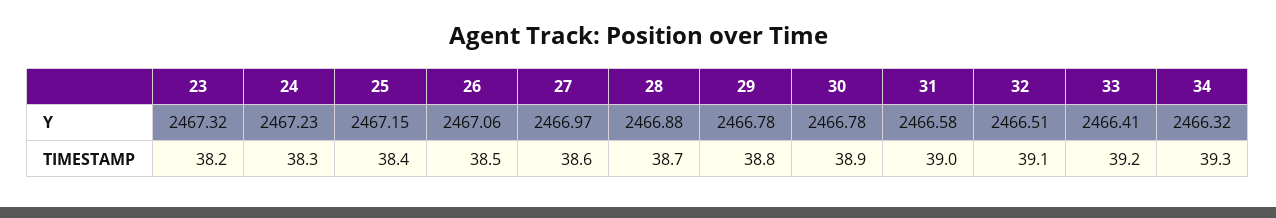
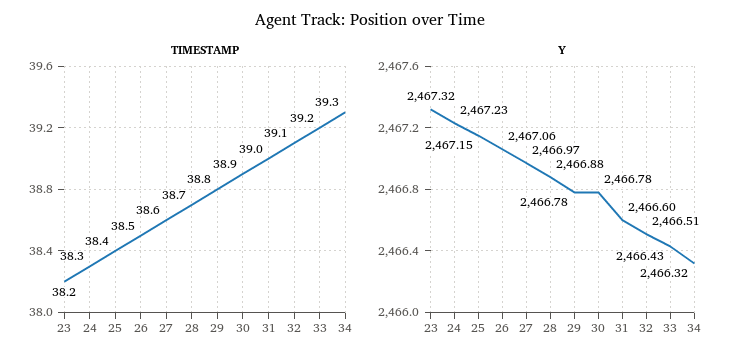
  {
    "Y": {
      "23": 2467.32,
      "24": 2467.23,
      "25": 2467.15,
      "26": 2467.06,
      "27": 2466.97,
      "28": 2466.88,
      "29": 2466.78,
      "30": 2466.78,
-     "31": 2466.58,
+     "31": 2466.6,
      "32": 2466.51,
-     "33": 2466.41,
+     "33": 2466.43,
      "34": 2466.32
    },
    "TIMESTAMP": {
      "23": 38.2,
      "24": 38.3,
      "25": 38.4,
      "26": 38.5,
      "27": 38.6,
      "28": 38.7,
      "29": 38.8,
      "30": 38.9,
      "31": 39,
      "32": 39.1,
      "33": 39.2,
      "34": 39.3
    }
  }

